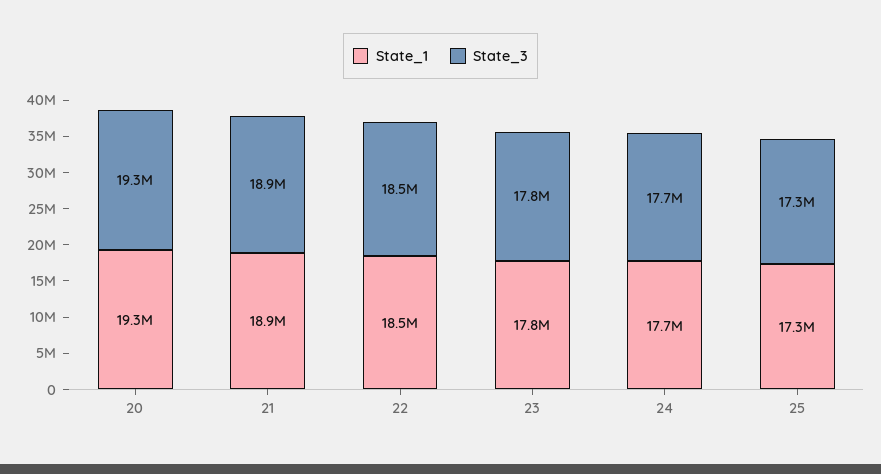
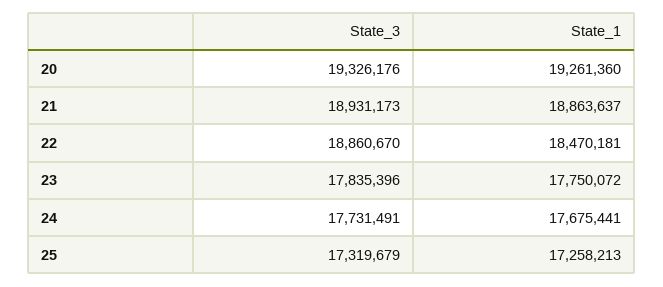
  {
    "State_1": {
      "20": 19261360,
      "21": 18863637,
      "22": 18470181,
      "23": 17750072,
      "24": 17675441,
      "25": 17258213
    },
    "State_3": {
      "20": 19326176,
      "21": 18931173,
-     "22": 18500000,
+     "22": 18860670,
      "23": 17835396,
      "24": 17731491,
      "25": 17319679
    }
  }

